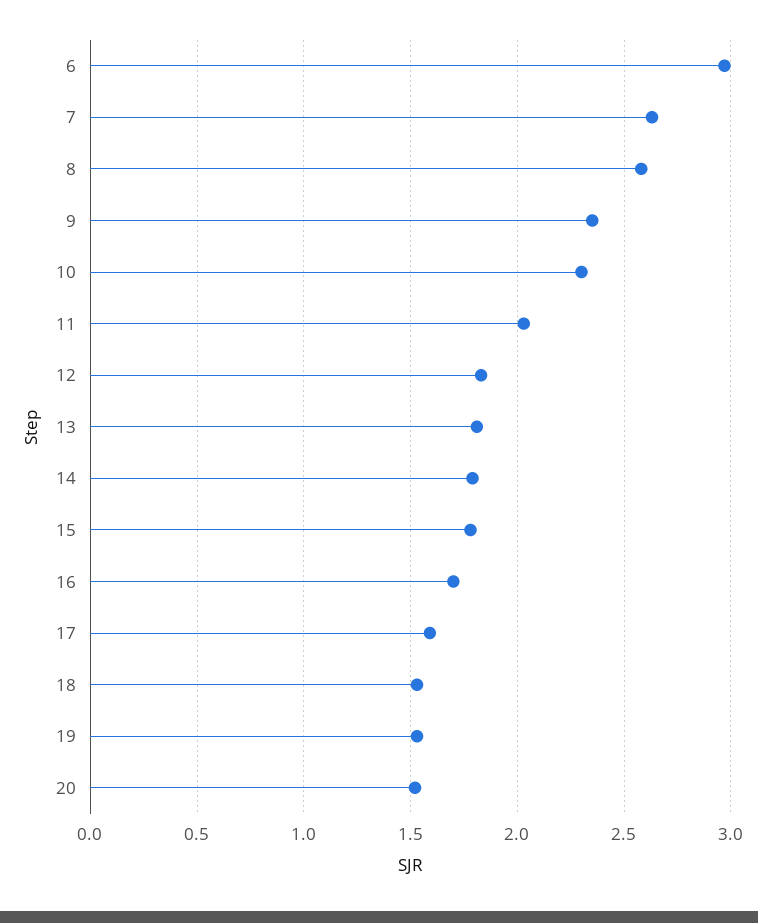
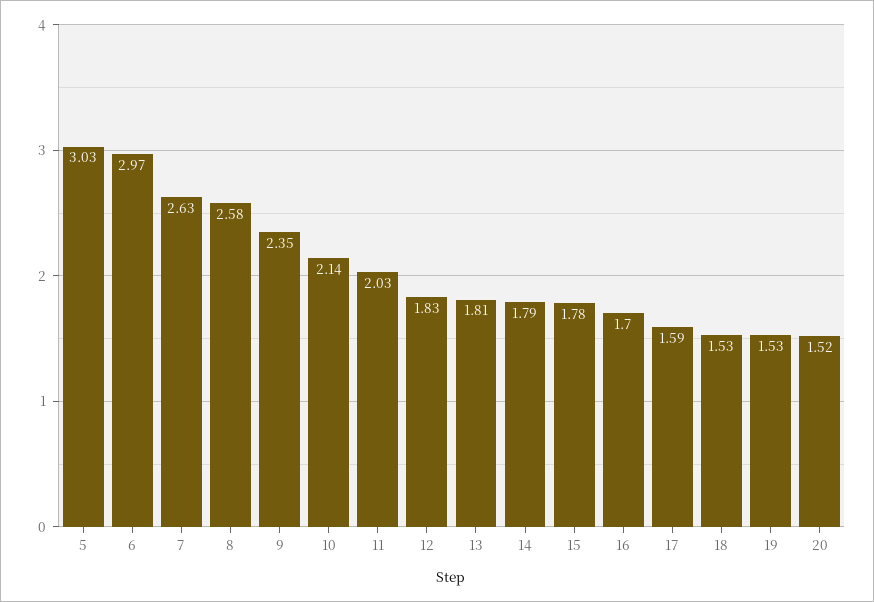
  {
    "6": 2.97,
    "7": 2.63,
    "8": 2.58,
    "9": 2.35,
-   "10": 2.3,
+   "10": 2.14,
    "11": 2.03,
    "12": 1.83,
    "13": 1.81,
    "14": 1.79,
    "15": 1.78,
    "16": 1.7,
    "17": 1.59,
    "18": 1.53,
    "19": 1.53,
-   "20": 1.52
+   "20": 1.52,
+   "5": 3.03
  }

